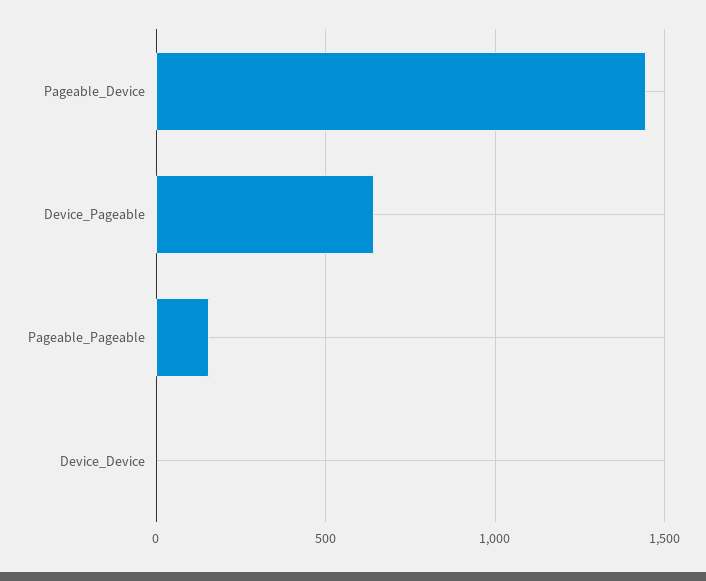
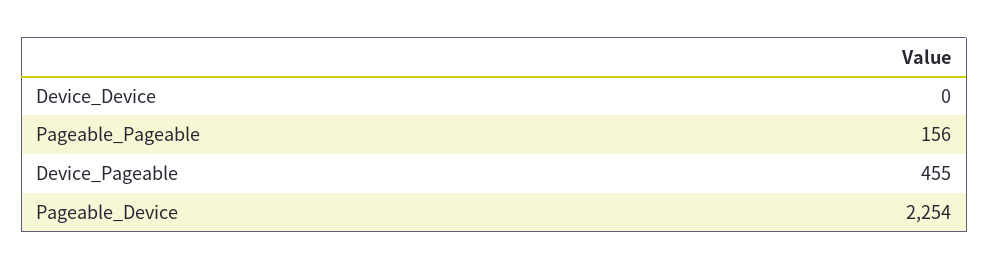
  {
-   "Pageable_Device": 1450,
+   "Pageable_Device": 2254,
-   "Device_Pageable": 650,
+   "Device_Pageable": 455,
    "Pageable_Pageable": 156,
    "Device_Device": 0
  }

